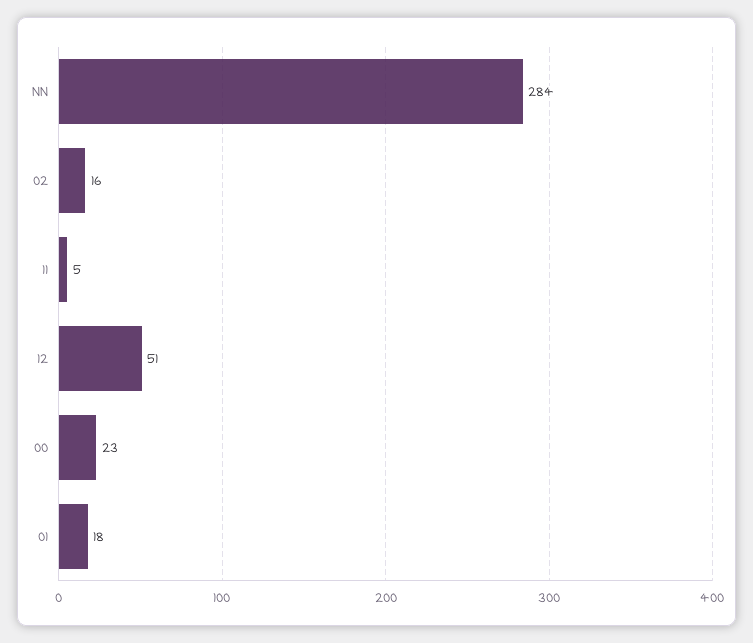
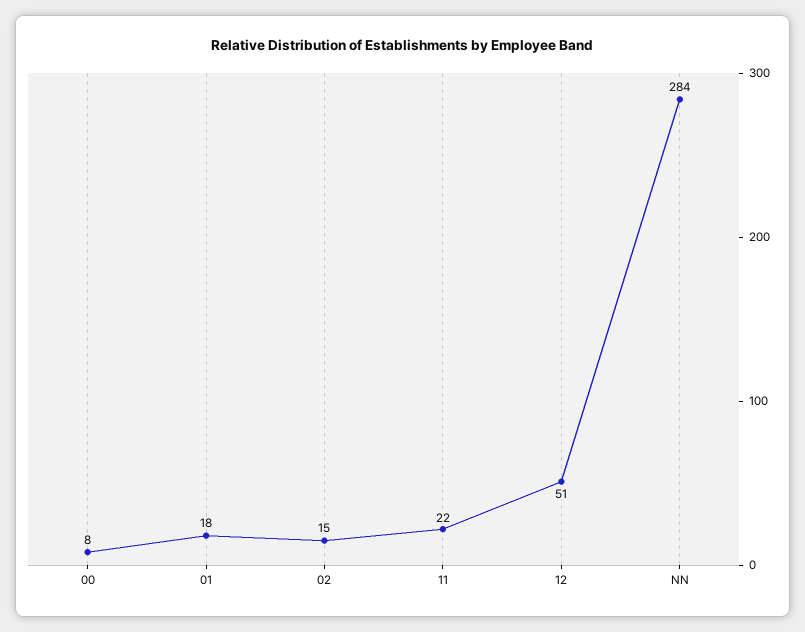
  {
    "NN": 284,
-   "02": 16,
+   "02": 15,
-   "11": 5,
+   "11": 22,
    "12": 51,
-   "00": 23,
+   "00": 8,
    "01": 18
  }

